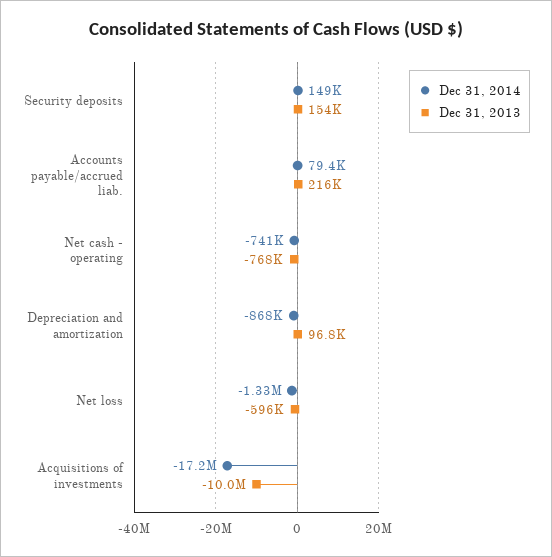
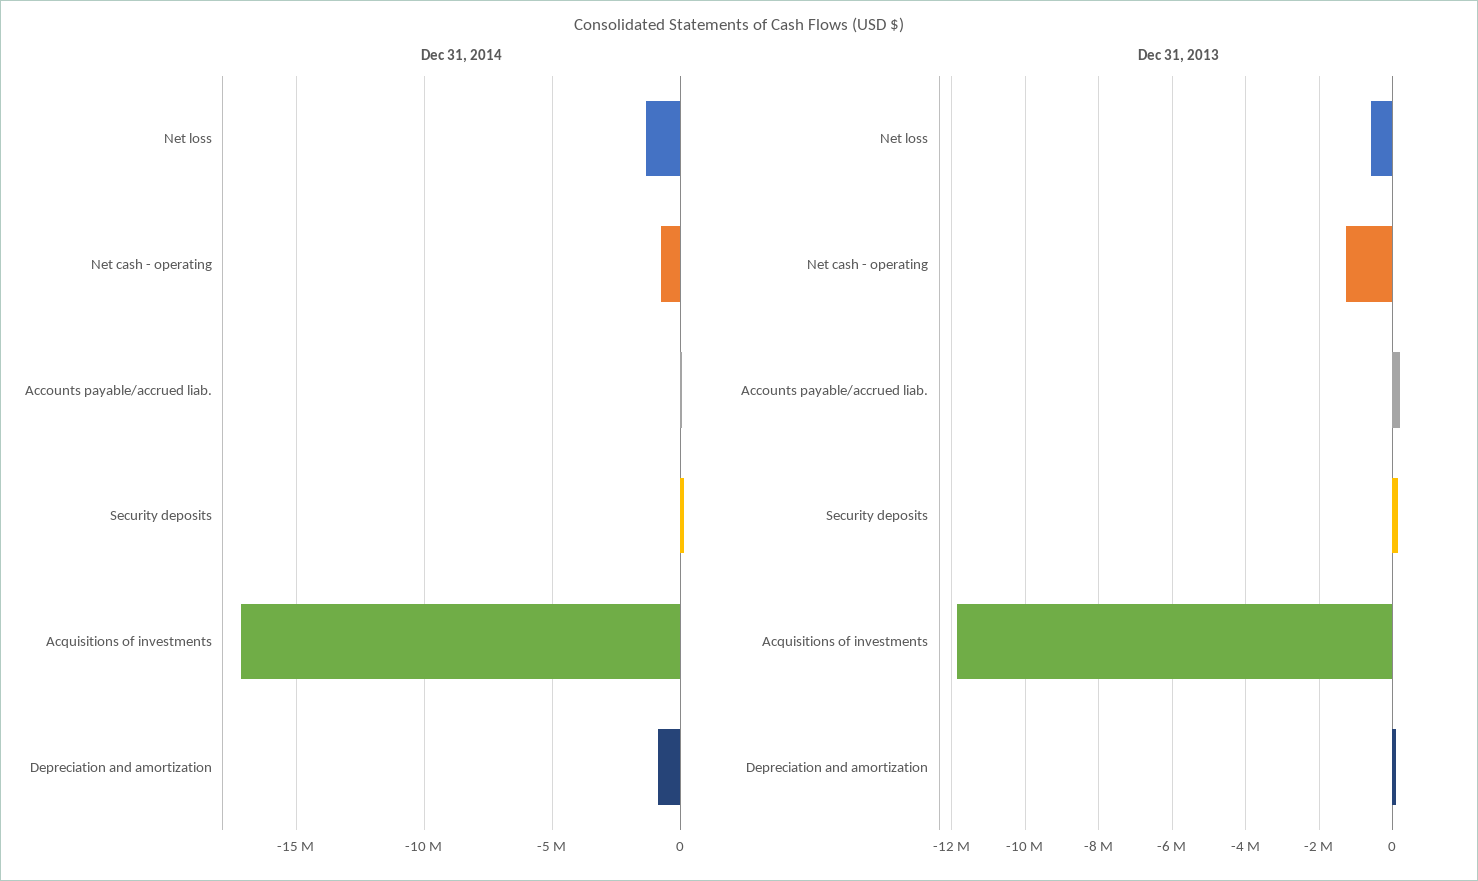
  {
    "Dec 31, 2014": {
      "Security deposits": 149000,
      "Accounts payable/accrued liab.": 79400,
      "Net cash - operating": -741000,
      "Depreciation and amortization": -868000,
      "Net loss": -1330000,
      "Acquisitions of investments": -17200000
    },
    "Dec 31, 2013": {
      "Security deposits": 154000,
      "Accounts payable/accrued liab.": 216000,
-     "Net cash - operating": -768000,
+     "Net cash - operating": -1200000,
      "Depreciation and amortization": 96800,
      "Net loss": -596000,
-     "Acquisitions of investments": -10000000
+     "Acquisitions of investments": -11800000
    }
  }

